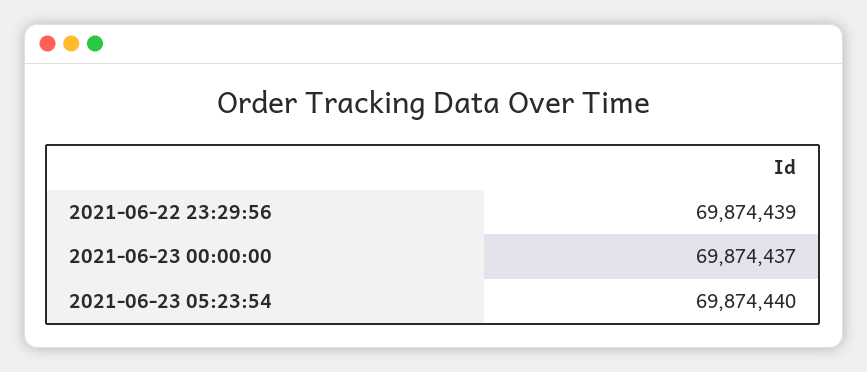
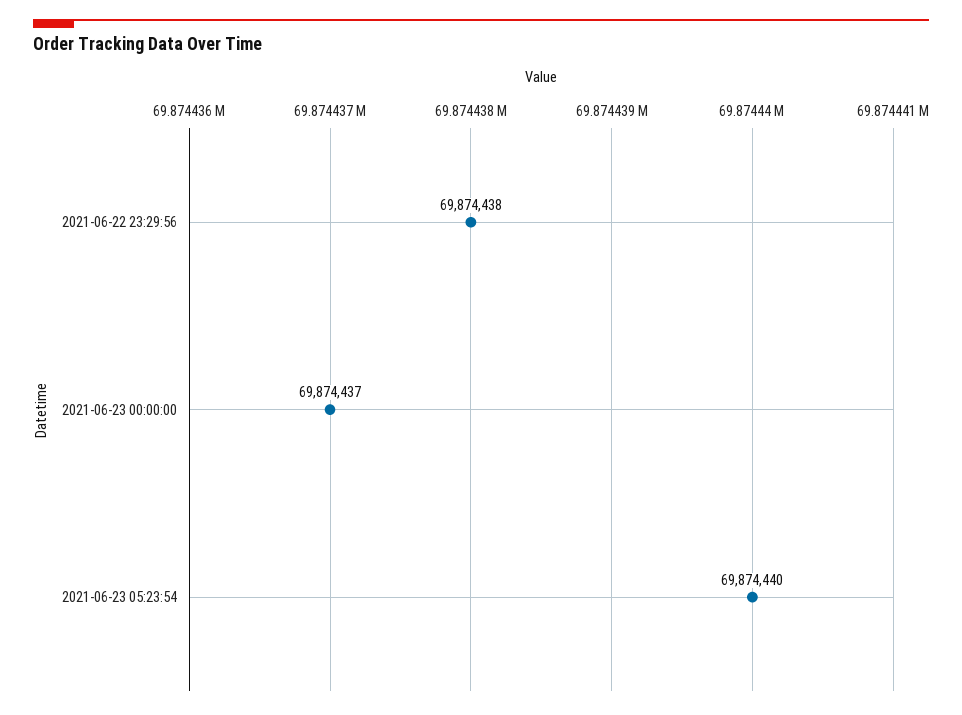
  {
-   "2021-06-22 23:29:56": 69874439,
+   "2021-06-22 23:29:56": 69874438,
    "2021-06-23 00:00:00": 69874437,
    "2021-06-23 05:23:54": 69874440
  }

